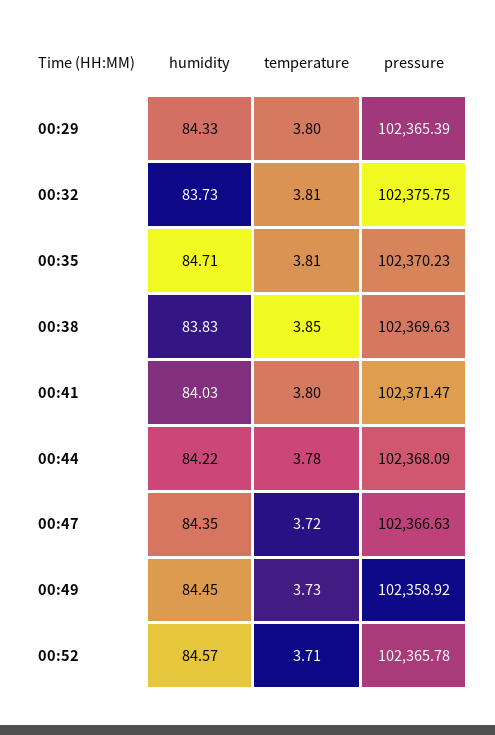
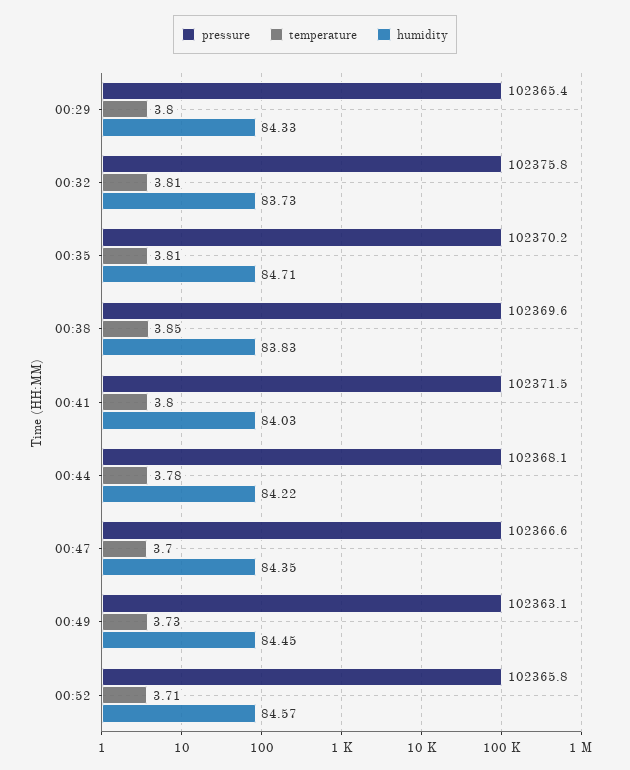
  {
    "humidity": {
      "00:29": 84.33,
      "00:32": 83.73,
      "00:35": 84.71,
      "00:38": 83.83,
      "00:41": 84.03,
      "00:44": 84.22,
      "00:47": 84.35,
      "00:49": 84.45,
      "00:52": 84.57
    },
    "temperature": {
      "00:29": 3.8,
      "00:32": 3.81,
      "00:35": 3.81,
      "00:38": 3.85,
      "00:41": 3.8,
      "00:44": 3.78,
-     "00:47": 3.72,
+     "00:47": 3.7,
      "00:49": 3.73,
      "00:52": 3.71
    },
    "pressure": {
      "00:29": 102365.39,
      "00:32": 102375.75,
      "00:35": 102370.23,
      "00:38": 102369.63,
      "00:41": 102371.47,
      "00:44": 102368.09,
      "00:47": 102366.63,
-     "00:49": 102358.92,
+     "00:49": 102363.1,
      "00:52": 102365.78
    }
  }

